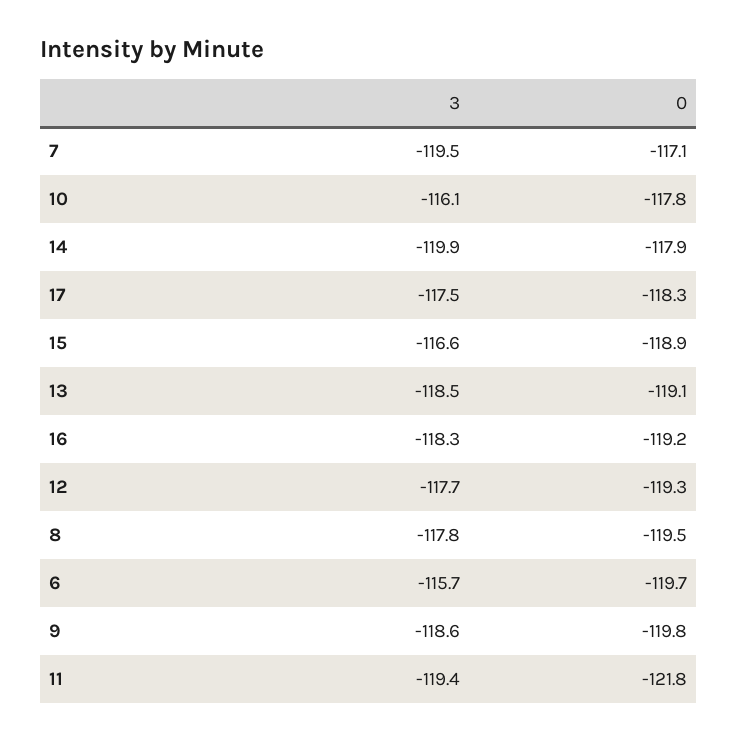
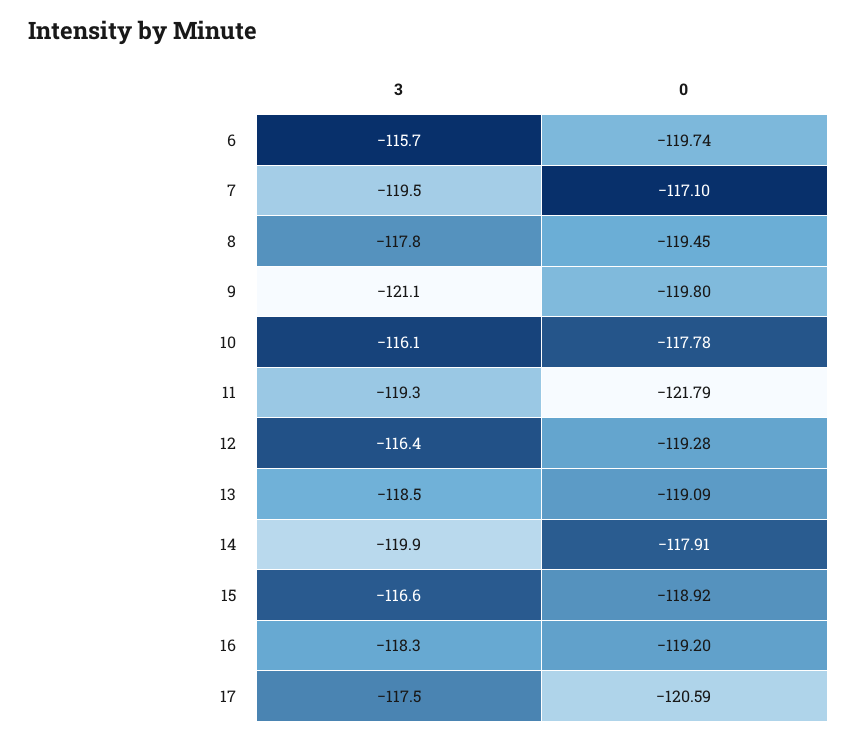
  {
    "3": {
      "7": -119.5,
      "10": -116.1,
      "14": -119.9,
      "17": -117.5,
      "15": -116.6,
      "13": -118.5,
      "16": -118.3,
-     "12": -117.7,
+     "12": -116.4,
      "8": -117.8,
      "6": -115.7,
-     "9": -118.6,
+     "9": -121.1,
-     "11": -119.4
+     "11": -119.3
    },
    "0": {
      "7": -117.1,
      "10": -117.78,
      "14": -117.91,
-     "17": -118.3,
+     "17": -120.59,
      "15": -118.92,
      "13": -119.09,
      "16": -119.2,
      "12": -119.28,
      "8": -119.45,
      "6": -119.74,
      "9": -119.8,
      "11": -121.79
    }
  }

